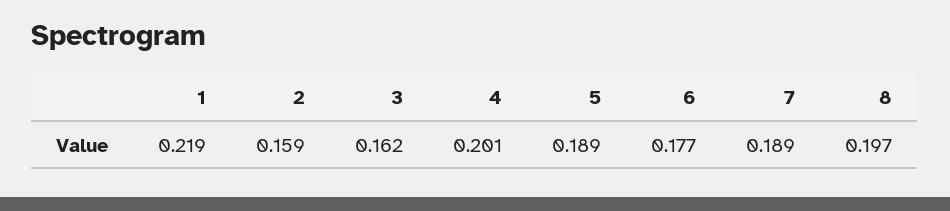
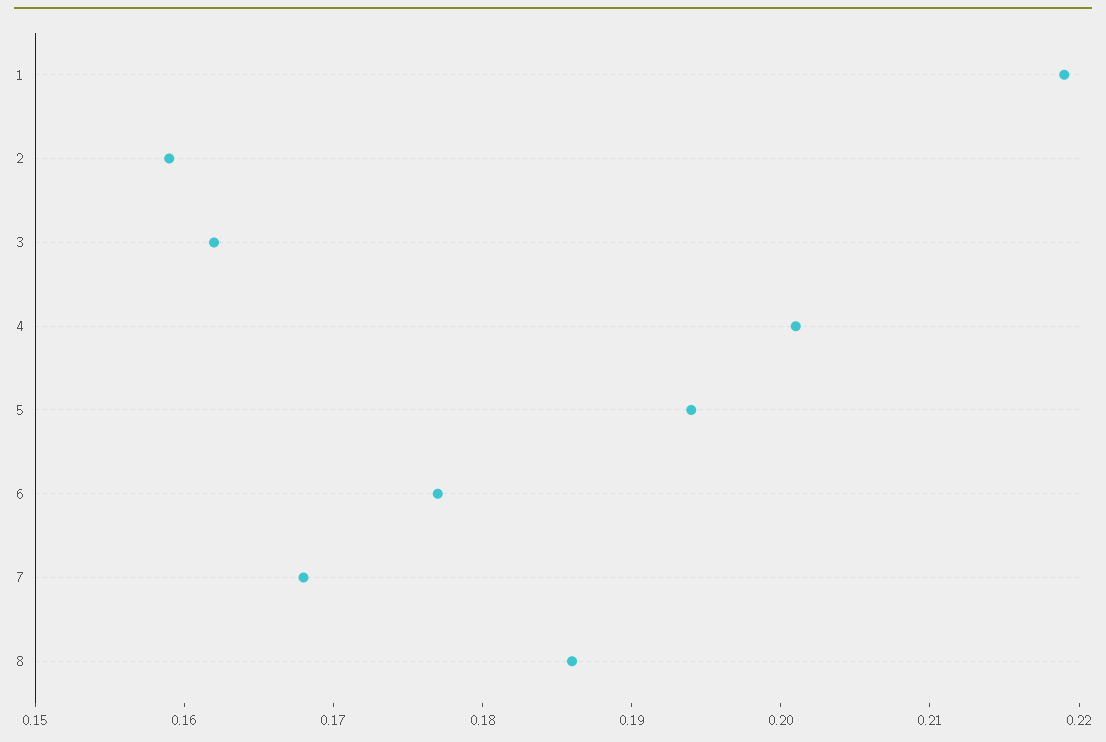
  {
    "1": 0.219,
    "2": 0.159,
    "3": 0.162,
    "4": 0.201,
-   "5": 0.189,
+   "5": 0.194,
    "6": 0.177,
-   "7": 0.189,
+   "7": 0.168,
-   "8": 0.197
+   "8": 0.186
  }

